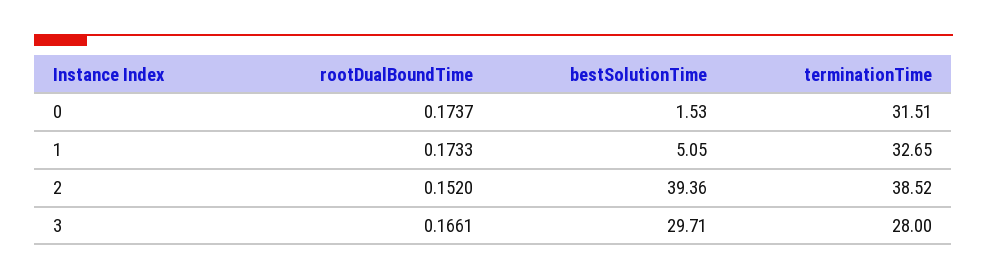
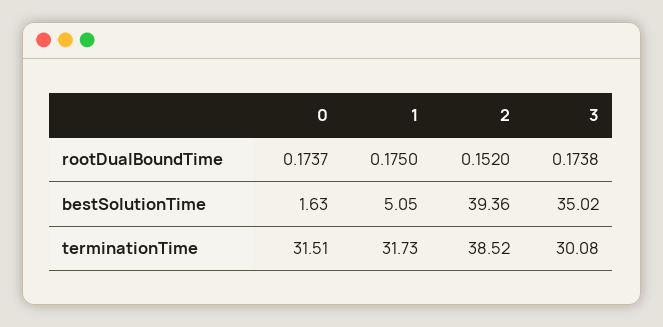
  {
    "rootDualBoundTime": {
      "0": 0.1737,
-     "1": 0.1733,
+     "1": 0.175,
      "2": 0.152,
-     "3": 0.1661
+     "3": 0.1738
    },
    "bestSolutionTime": {
-     "0": 1.53,
+     "0": 1.63,
      "1": 5.05,
      "2": 39.36,
-     "3": 29.71
+     "3": 35.02
    },
    "terminationTime": {
      "0": 31.51,
-     "1": 32.65,
+     "1": 31.73,
      "2": 38.52,
-     "3": 28
+     "3": 30.08
    }
  }

